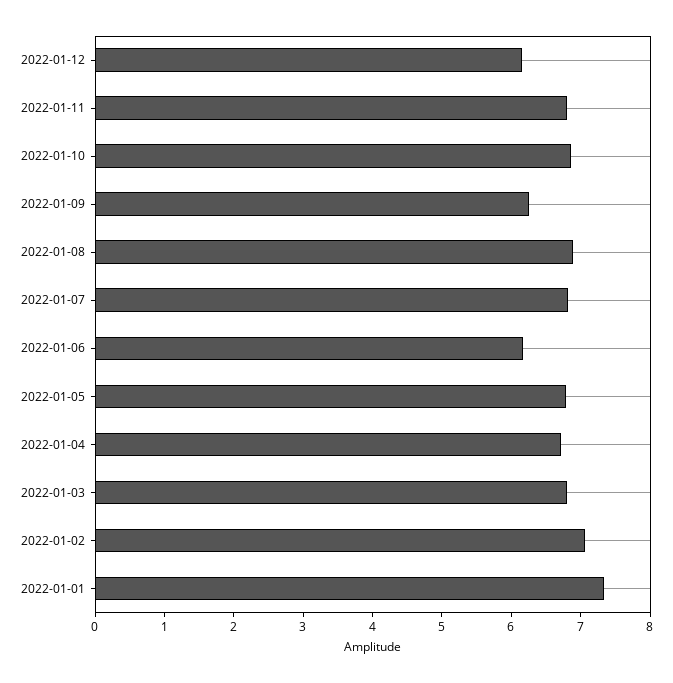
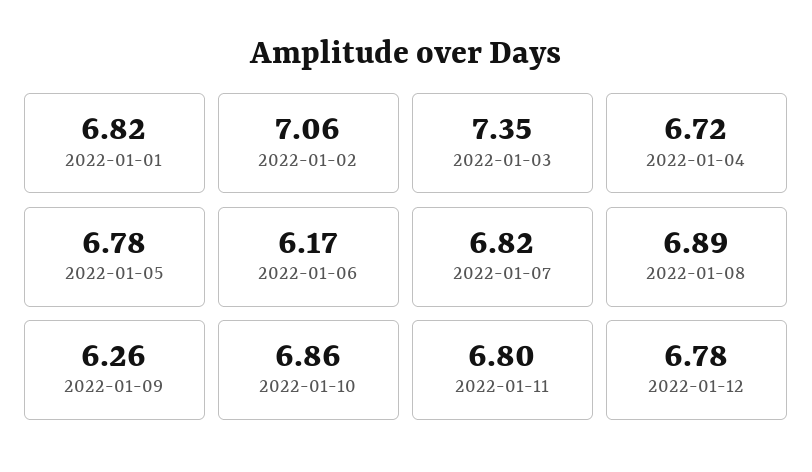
  {
-   "2022-01-12": 6.2,
+   "2022-01-12": 6.78,
    "2022-01-11": 6.8,
    "2022-01-10": 6.86,
    "2022-01-09": 6.26,
    "2022-01-08": 6.89,
    "2022-01-07": 6.82,
    "2022-01-06": 6.17,
    "2022-01-05": 6.78,
    "2022-01-04": 6.72,
-   "2022-01-03": 6.8,
+   "2022-01-03": 7.35,
    "2022-01-02": 7.06,
-   "2022-01-01": 7.4
+   "2022-01-01": 6.82
  }

